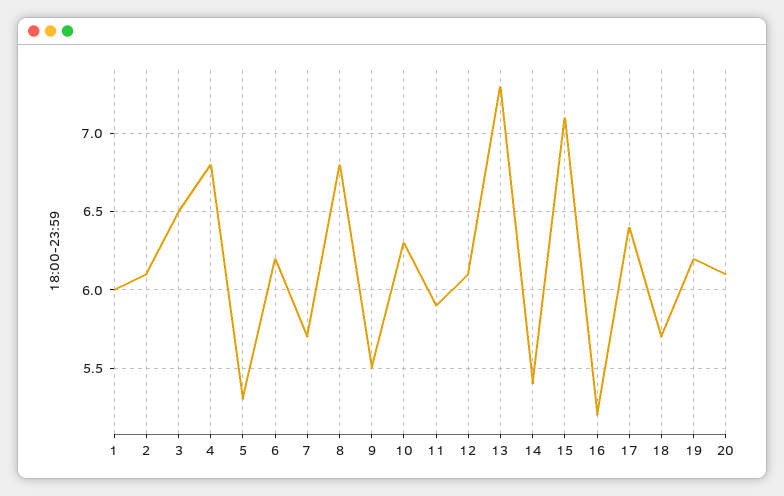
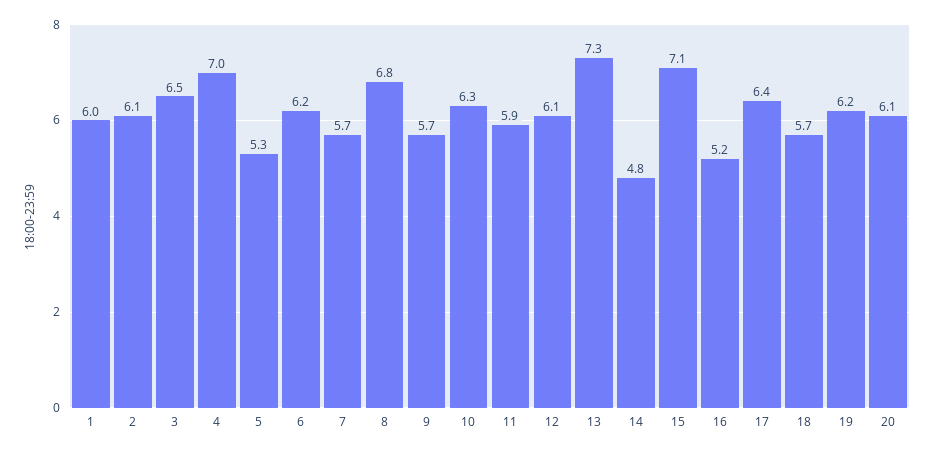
  {
    "1": 6,
    "2": 6.1,
    "3": 6.5,
-   "4": 6.8,
+   "4": 7,
    "5": 5.3,
    "6": 6.2,
    "7": 5.7,
    "8": 6.8,
-   "9": 5.5,
+   "9": 5.7,
    "10": 6.3,
    "11": 5.9,
    "12": 6.1,
    "13": 7.3,
-   "14": 5.4,
+   "14": 4.8,
    "15": 7.1,
    "16": 5.2,
    "17": 6.4,
    "18": 5.7,
    "19": 6.2,
    "20": 6.1
  }

